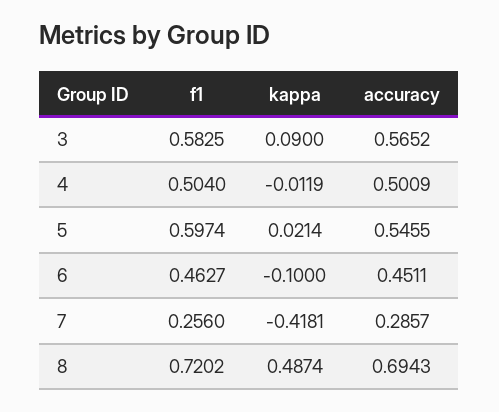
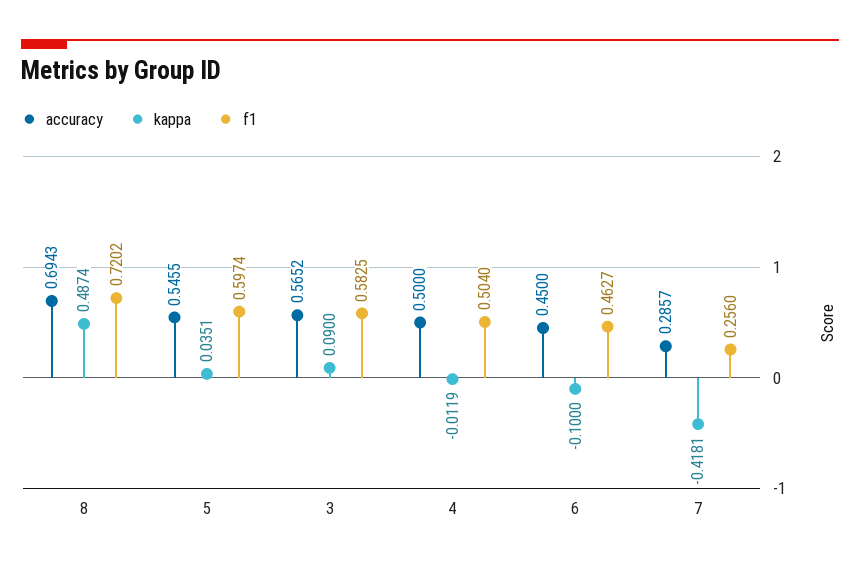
  {
    "f1": {
      "3": 0.5825,
      "4": 0.504,
      "5": 0.5974,
      "6": 0.4627,
      "7": 0.256,
      "8": 0.7202
    },
    "kappa": {
      "3": 0.09,
      "4": -0.0119,
-     "5": 0.0214,
+     "5": 0.0351,
      "6": -0.1,
      "7": -0.4181,
      "8": 0.4874
    },
    "accuracy": {
      "3": 0.5652,
-     "4": 0.5009,
+     "4": 0.5,
      "5": 0.5455,
-     "6": 0.4511,
+     "6": 0.45,
      "7": 0.2857,
      "8": 0.6943
    }
  }

